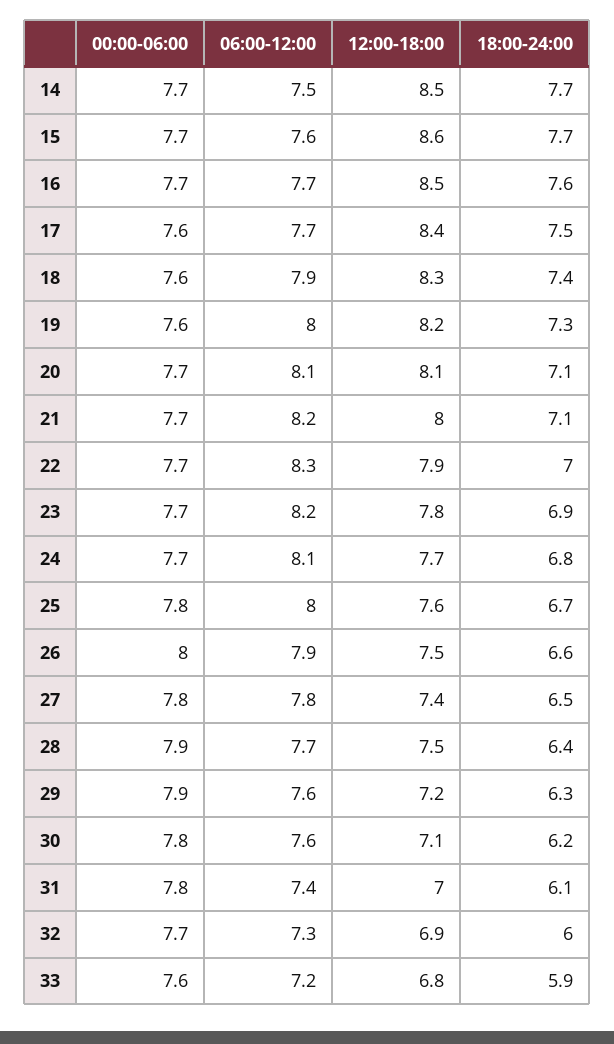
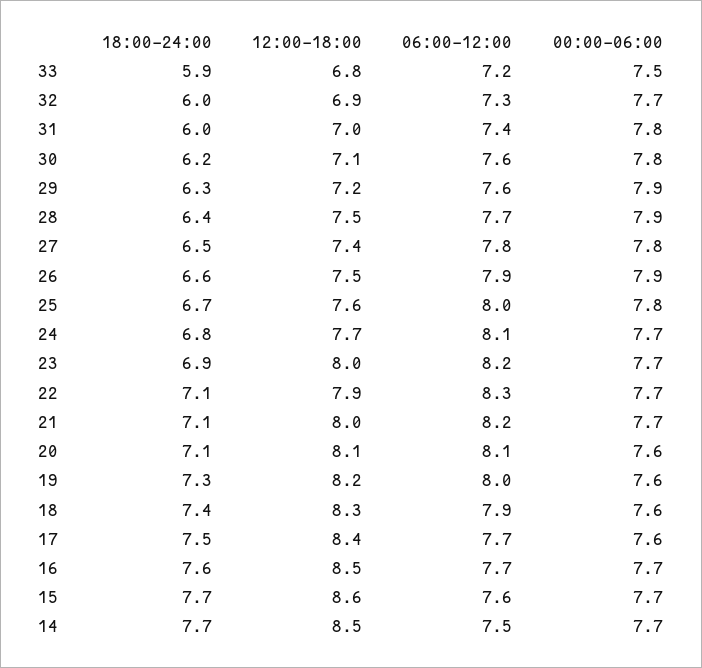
  {
    "00:00-06:00": {
      "14": 7.7,
      "15": 7.7,
      "16": 7.7,
      "17": 7.6,
      "18": 7.6,
      "19": 7.6,
-     "20": 7.7,
+     "20": 7.6,
      "21": 7.7,
      "22": 7.7,
      "23": 7.7,
      "24": 7.7,
      "25": 7.8,
-     "26": 8,
+     "26": 7.9,
      "27": 7.8,
      "28": 7.9,
      "29": 7.9,
      "30": 7.8,
      "31": 7.8,
      "32": 7.7,
-     "33": 7.6
+     "33": 7.5
    },
    "06:00-12:00": {
      "14": 7.5,
      "15": 7.6,
      "16": 7.7,
      "17": 7.7,
      "18": 7.9,
      "19": 8,
      "20": 8.1,
      "21": 8.2,
      "22": 8.3,
      "23": 8.2,
      "24": 8.1,
      "25": 8,
      "26": 7.9,
      "27": 7.8,
      "28": 7.7,
      "29": 7.6,
      "30": 7.6,
      "31": 7.4,
      "32": 7.3,
      "33": 7.2
    },
    "12:00-18:00": {
      "14": 8.5,
      "15": 8.6,
      "16": 8.5,
      "17": 8.4,
      "18": 8.3,
      "19": 8.2,
      "20": 8.1,
      "21": 8,
      "22": 7.9,
-     "23": 7.8,
+     "23": 8,
      "24": 7.7,
      "25": 7.6,
      "26": 7.5,
      "27": 7.4,
      "28": 7.5,
      "29": 7.2,
      "30": 7.1,
      "31": 7,
      "32": 6.9,
      "33": 6.8
    },
    "18:00-24:00": {
      "14": 7.7,
      "15": 7.7,
      "16": 7.6,
      "17": 7.5,
      "18": 7.4,
      "19": 7.3,
      "20": 7.1,
      "21": 7.1,
-     "22": 7,
+     "22": 7.1,
      "23": 6.9,
      "24": 6.8,
      "25": 6.7,
      "26": 6.6,
      "27": 6.5,
      "28": 6.4,
      "29": 6.3,
      "30": 6.2,
-     "31": 6.1,
+     "31": 6,
      "32": 6,
      "33": 5.9
    }
  }

